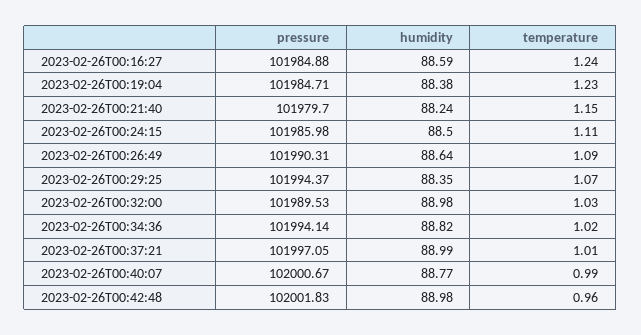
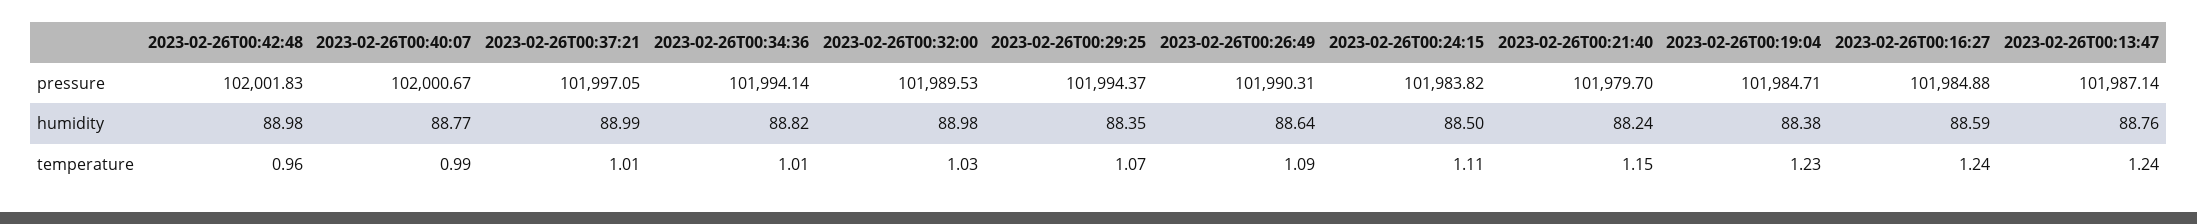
  {
    "pressure": {
      "2023-02-26T00:16:27": 101984.88,
      "2023-02-26T00:19:04": 101984.71,
      "2023-02-26T00:21:40": 101979.7,
-     "2023-02-26T00:24:15": 101985.98,
+     "2023-02-26T00:24:15": 101983.82,
      "2023-02-26T00:26:49": 101990.31,
      "2023-02-26T00:29:25": 101994.37,
      "2023-02-26T00:32:00": 101989.53,
      "2023-02-26T00:34:36": 101994.14,
      "2023-02-26T00:37:21": 101997.05,
      "2023-02-26T00:40:07": 102000.67,
-     "2023-02-26T00:42:48": 102001.83
+     "2023-02-26T00:42:48": 102001.83,
+     "2023-02-26T00:13:47": 101987.14
    },
    "humidity": {
      "2023-02-26T00:16:27": 88.59,
      "2023-02-26T00:19:04": 88.38,
      "2023-02-26T00:21:40": 88.24,
      "2023-02-26T00:24:15": 88.5,
      "2023-02-26T00:26:49": 88.64,
      "2023-02-26T00:29:25": 88.35,
      "2023-02-26T00:32:00": 88.98,
      "2023-02-26T00:34:36": 88.82,
      "2023-02-26T00:37:21": 88.99,
      "2023-02-26T00:40:07": 88.77,
-     "2023-02-26T00:42:48": 88.98
+     "2023-02-26T00:42:48": 88.98,
+     "2023-02-26T00:13:47": 88.76
    },
    "temperature": {
      "2023-02-26T00:16:27": 1.24,
      "2023-02-26T00:19:04": 1.23,
      "2023-02-26T00:21:40": 1.15,
      "2023-02-26T00:24:15": 1.11,
      "2023-02-26T00:26:49": 1.09,
      "2023-02-26T00:29:25": 1.07,
      "2023-02-26T00:32:00": 1.03,
-     "2023-02-26T00:34:36": 1.02,
+     "2023-02-26T00:34:36": 1.01,
      "2023-02-26T00:37:21": 1.01,
      "2023-02-26T00:40:07": 0.99,
-     "2023-02-26T00:42:48": 0.96
+     "2023-02-26T00:42:48": 0.96,
+     "2023-02-26T00:13:47": 1.24
    }
  }

